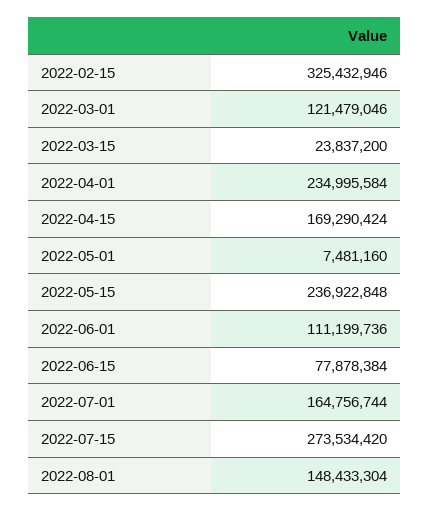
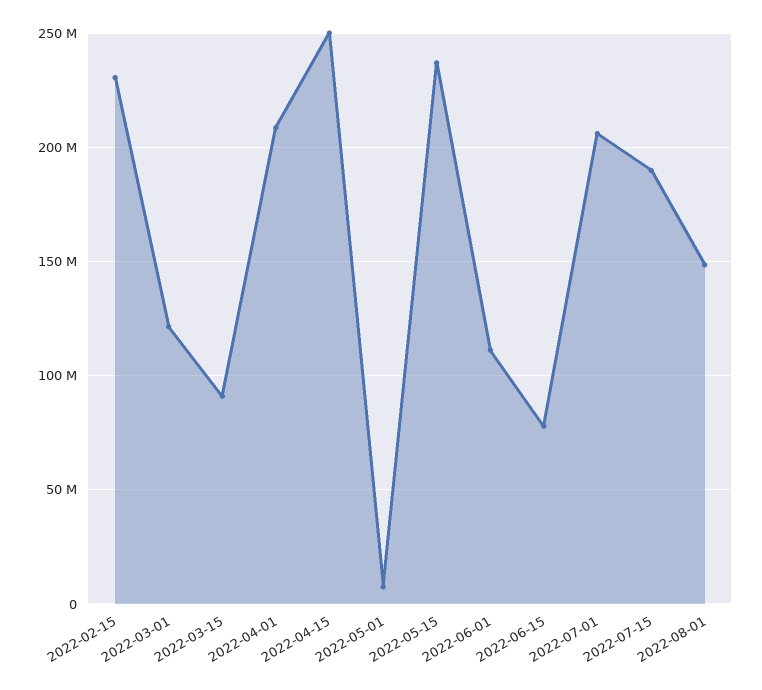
  {
-   "2022-02-15": 325432946,
+   "2022-02-15": 230000000,
    "2022-03-01": 121479046,
-   "2022-03-15": 23837200,
+   "2022-03-15": 90000000,
-   "2022-04-01": 234995584,
+   "2022-04-01": 210000000,
-   "2022-04-15": 169290424,
+   "2022-04-15": 250000000,
    "2022-05-01": 7481160,
    "2022-05-15": 236922848,
    "2022-06-01": 111199736,
    "2022-06-15": 77878384,
-   "2022-07-01": 164756744,
+   "2022-07-01": 205000000,
-   "2022-07-15": 273534420,
+   "2022-07-15": 190000000,
    "2022-08-01": 148433304
  }

